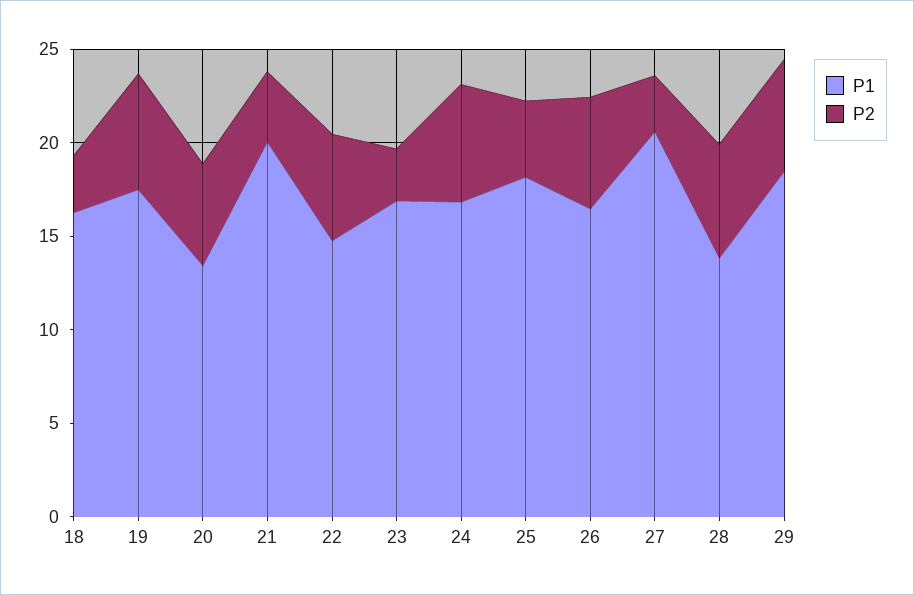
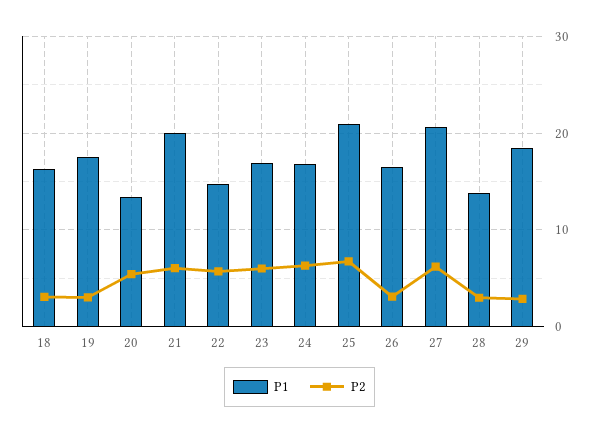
  {
    "P1": {
      "18": 16,
      "19": 18,
      "20": 13,
      "21": 20,
      "22": 15,
      "23": 17,
      "24": 17,
-     "25": 18,
+     "25": 21,
      "26": 16,
      "27": 21,
      "28": 14,
      "29": 18
    },
    "P2": {
      "18": 3,
-     "19": 6,
+     "19": 3,
      "20": 5,
-     "21": 4,
+     "21": 6,
      "22": 6,
-     "23": 3,
+     "23": 6,
      "24": 6,
-     "25": 4,
+     "25": 7,
-     "26": 6,
+     "26": 3,
-     "27": 3,
+     "27": 6,
-     "28": 6,
+     "28": 3,
-     "29": 6
+     "29": 3
    }
  }

